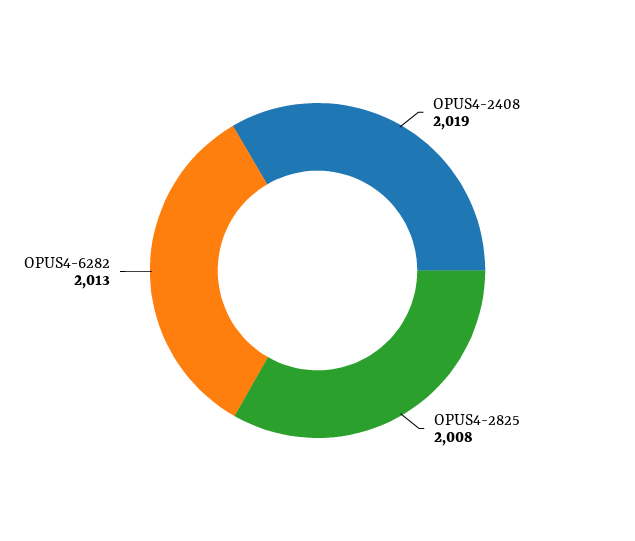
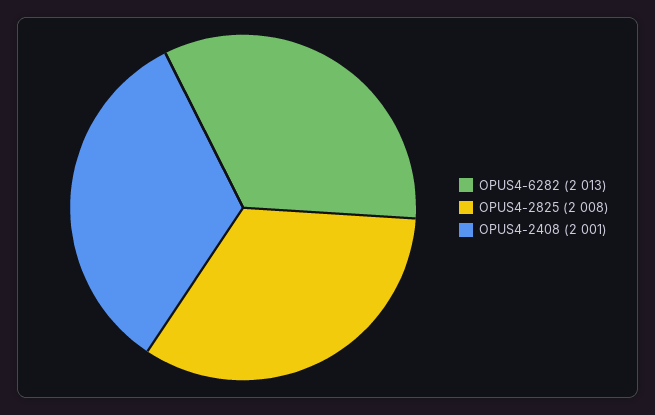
  {
-   "OPUS4-2408": 2019,
+   "OPUS4-2408": 2001,
    "OPUS4-2825": 2008,
    "OPUS4-6282": 2013
  }

